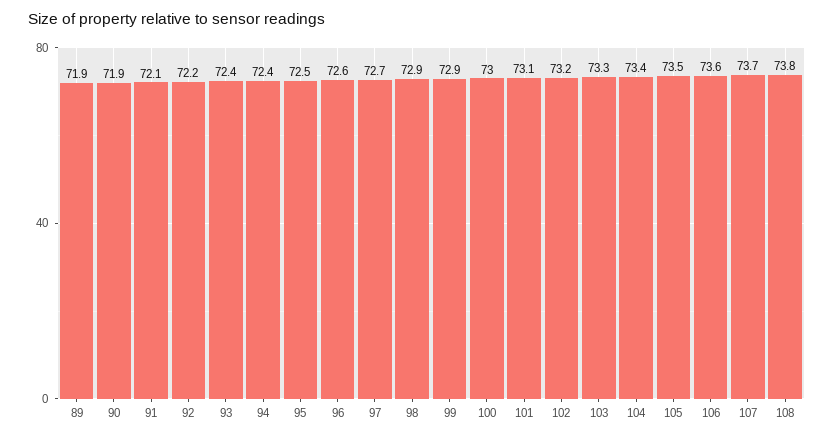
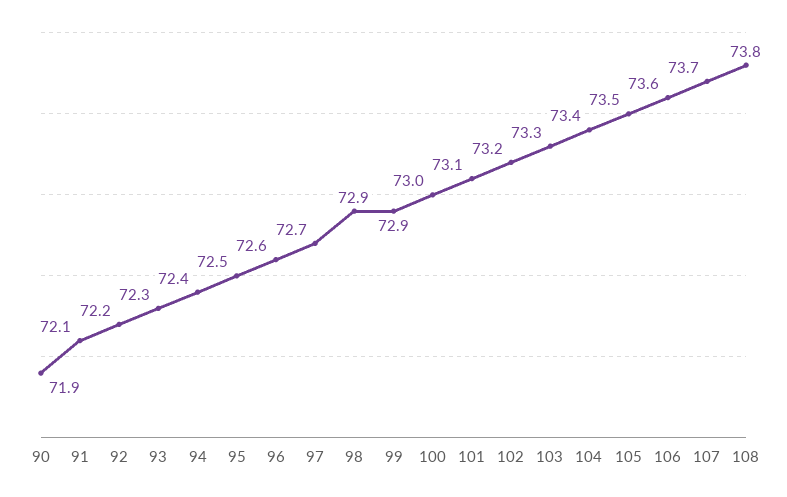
  {
-   "89": 71.9,
    "90": 71.9,
    "91": 72.1,
    "92": 72.2,
-   "93": 72.4,
+   "93": 72.3,
    "94": 72.4,
    "95": 72.5,
    "96": 72.6,
    "97": 72.7,
    "98": 72.9,
    "99": 72.9,
    "100": 73,
    "101": 73.1,
    "102": 73.2,
    "103": 73.3,
    "104": 73.4,
    "105": 73.5,
    "106": 73.6,
    "107": 73.7,
    "108": 73.8
  }

